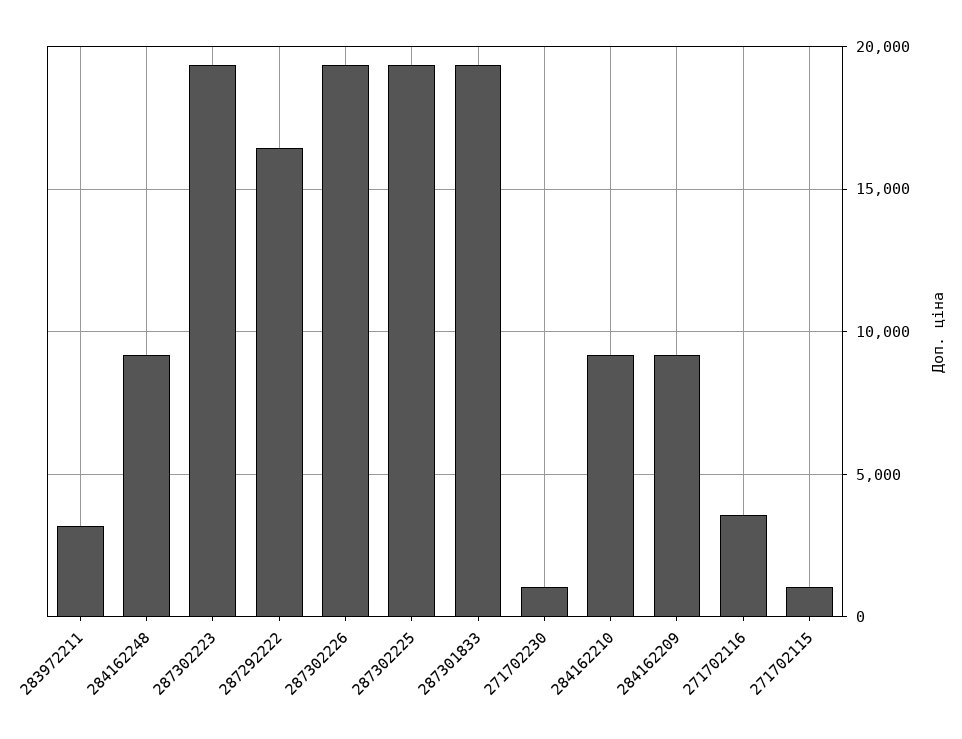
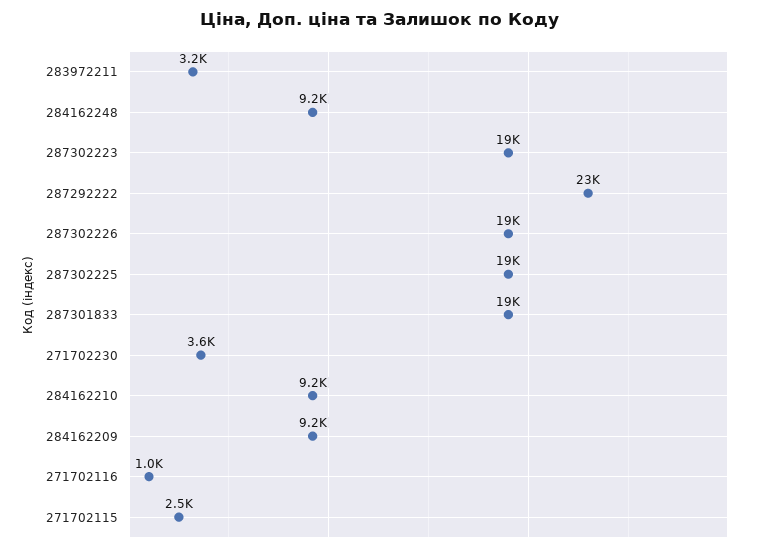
  {
    "283972211": 3200,
    "284162248": 9200,
    "287302223": 19000,
-   "287292222": 16500,
+   "287292222": 23000,
    "287302226": 19000,
    "287302225": 19000,
    "287301833": 19000,
-   "271702230": 1000,
+   "271702230": 3600,
    "284162210": 9200,
    "284162209": 9200,
-   "271702116": 3500,
+   "271702116": 1000,
-   "271702115": 1000
+   "271702115": 2500
  }

